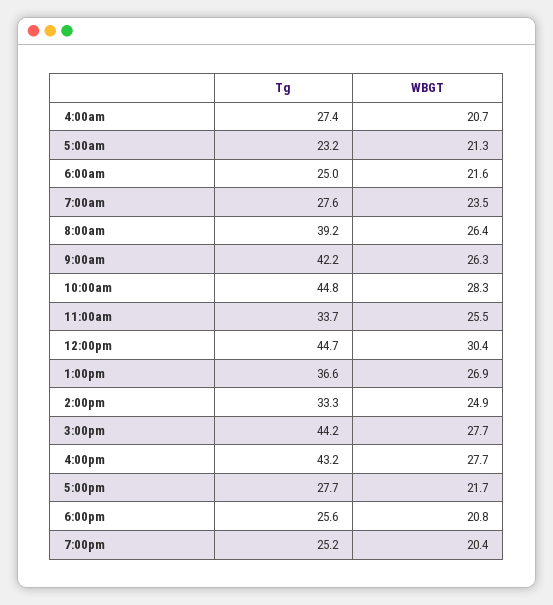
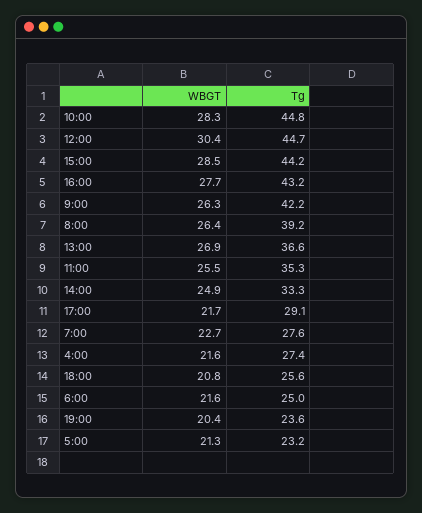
  {
    "Tg": {
      "4:00am": 27.4,
      "5:00am": 23.2,
      "6:00am": 25,
      "7:00am": 27.6,
      "8:00am": 39.2,
      "9:00am": 42.2,
      "10:00am": 44.8,
-     "11:00am": 33.7,
+     "11:00am": 35.3,
      "12:00pm": 44.7,
      "1:00pm": 36.6,
      "2:00pm": 33.3,
      "3:00pm": 44.2,
      "4:00pm": 43.2,
-     "5:00pm": 27.7,
+     "5:00pm": 29.1,
      "6:00pm": 25.6,
-     "7:00pm": 25.2
+     "7:00pm": 23.6
    },
    "WBGT": {
-     "4:00am": 20.7,
+     "4:00am": 21.6,
      "5:00am": 21.3,
      "6:00am": 21.6,
-     "7:00am": 23.5,
+     "7:00am": 22.7,
      "8:00am": 26.4,
      "9:00am": 26.3,
      "10:00am": 28.3,
      "11:00am": 25.5,
      "12:00pm": 30.4,
      "1:00pm": 26.9,
      "2:00pm": 24.9,
-     "3:00pm": 27.7,
+     "3:00pm": 28.5,
      "4:00pm": 27.7,
      "5:00pm": 21.7,
      "6:00pm": 20.8,
      "7:00pm": 20.4
    }
  }

